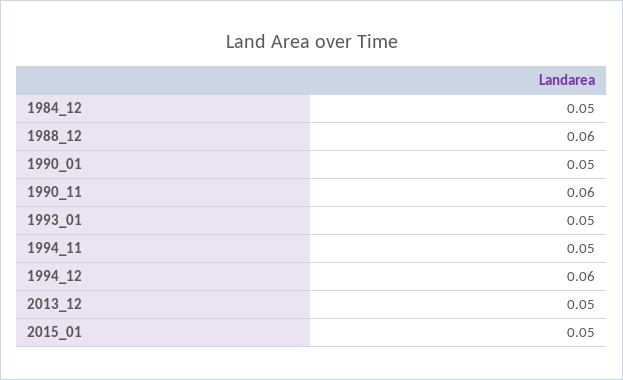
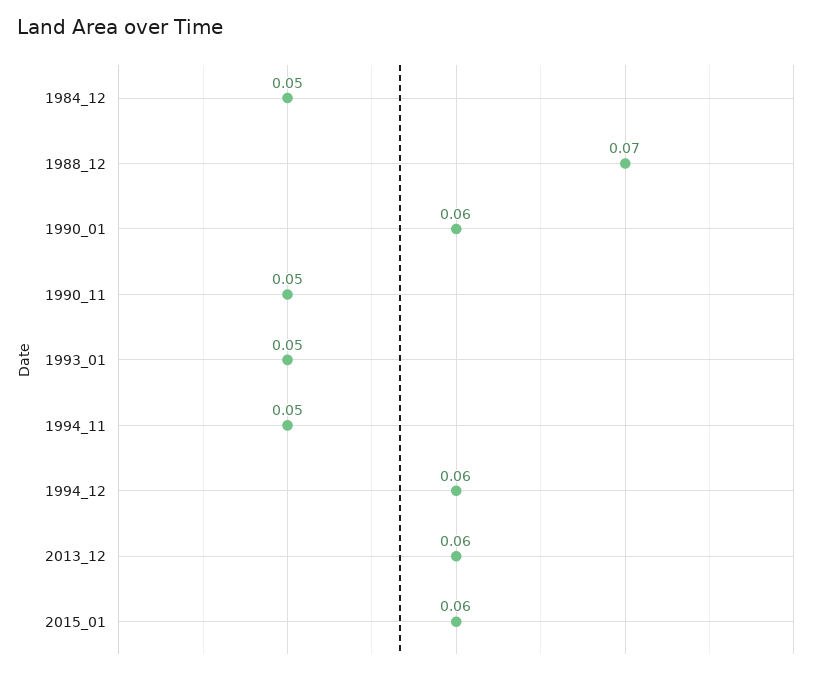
  {
    "1984_12": 0.05,
-   "1988_12": 0.06,
+   "1988_12": 0.07,
-   "1990_01": 0.05,
+   "1990_01": 0.06,
-   "1990_11": 0.06,
+   "1990_11": 0.05,
    "1993_01": 0.05,
    "1994_11": 0.05,
    "1994_12": 0.06,
-   "2013_12": 0.05,
+   "2013_12": 0.06,
-   "2015_01": 0.05
+   "2015_01": 0.06
  }

